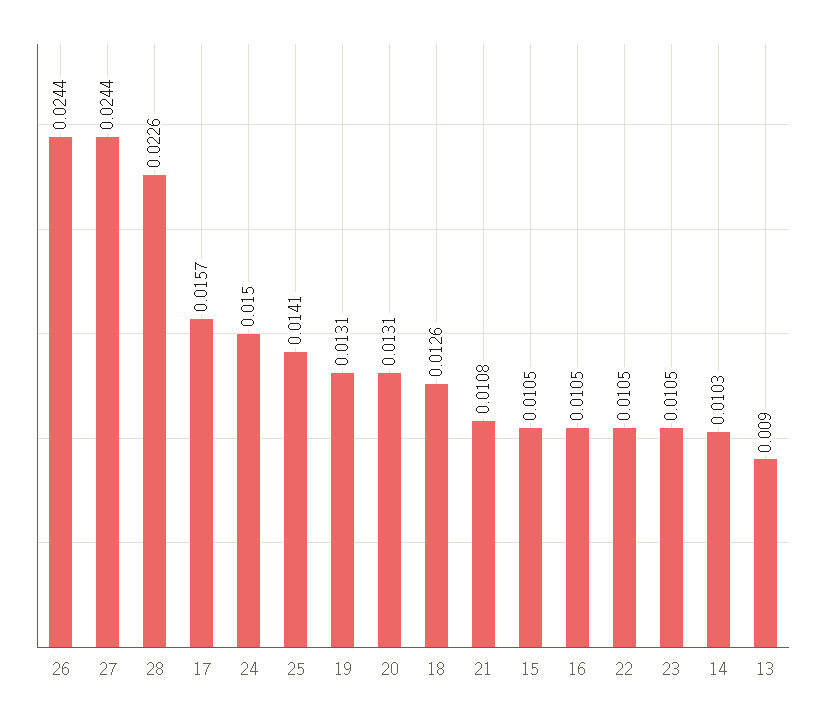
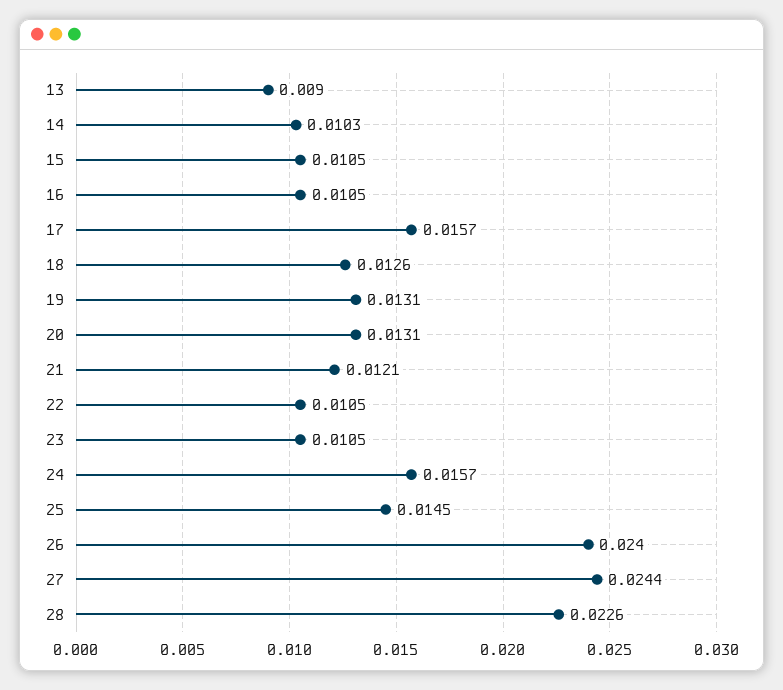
  {
-   "26": 0.0244,
+   "26": 0.024,
    "27": 0.0244,
    "28": 0.0226,
    "17": 0.0157,
-   "24": 0.015,
+   "24": 0.0157,
-   "25": 0.0141,
+   "25": 0.0145,
    "19": 0.0131,
    "20": 0.0131,
    "18": 0.0126,
-   "21": 0.0108,
+   "21": 0.0121,
    "15": 0.0105,
    "16": 0.0105,
    "22": 0.0105,
    "23": 0.0105,
    "14": 0.0103,
    "13": 0.009
  }

